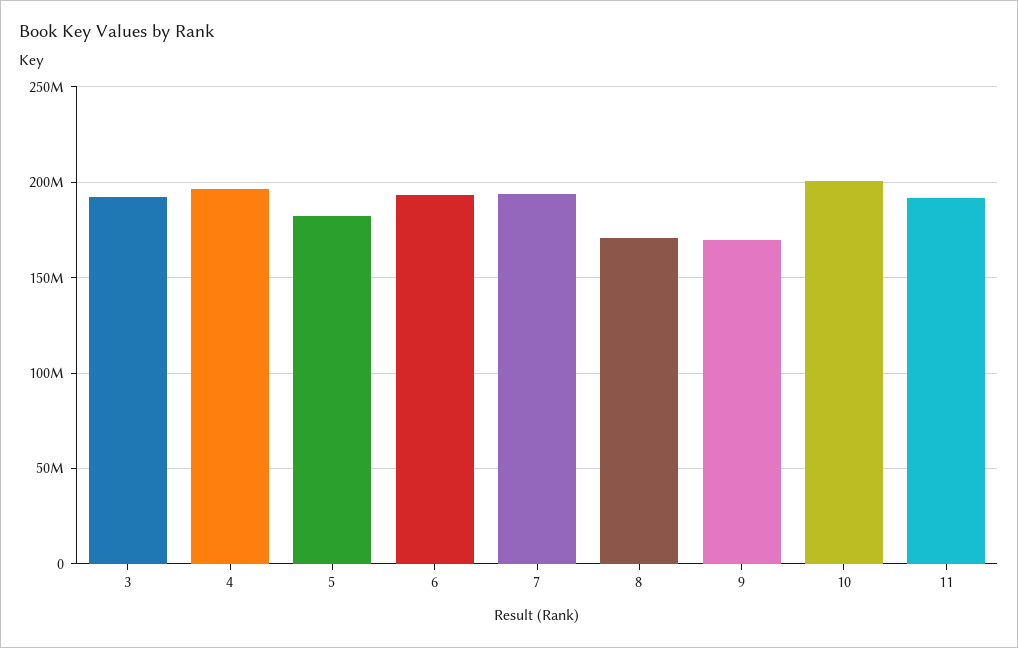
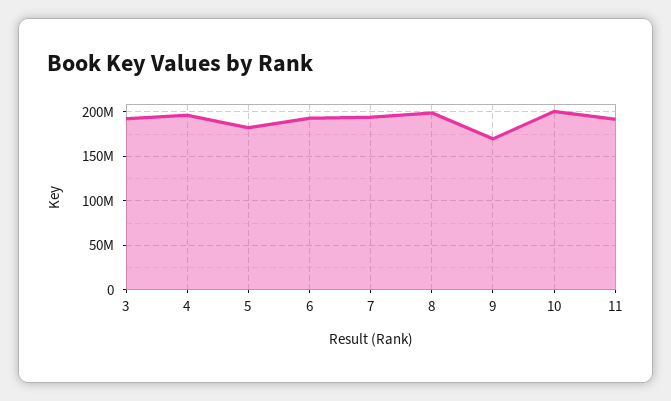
  {
    "3": 190000000,
    "4": 195000000,
    "5": 180000000,
    "6": 195000000,
    "7": 195000000,
-   "8": 170000000,
+   "8": 200000000,
    "9": 170000000,
    "10": 200000000,
    "11": 190000000
  }

